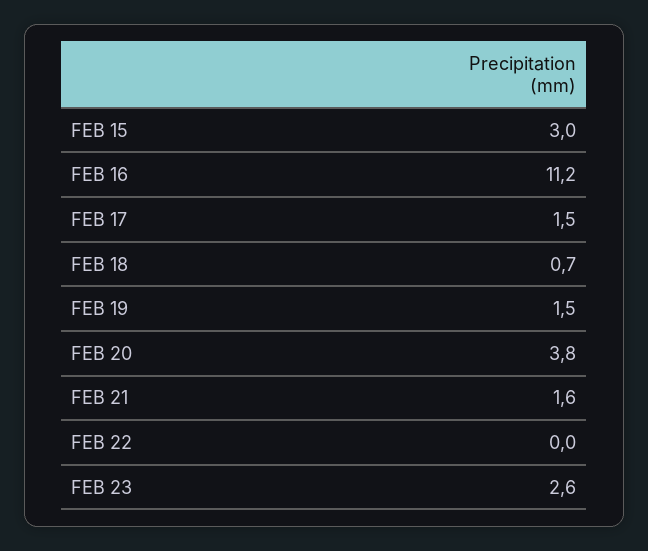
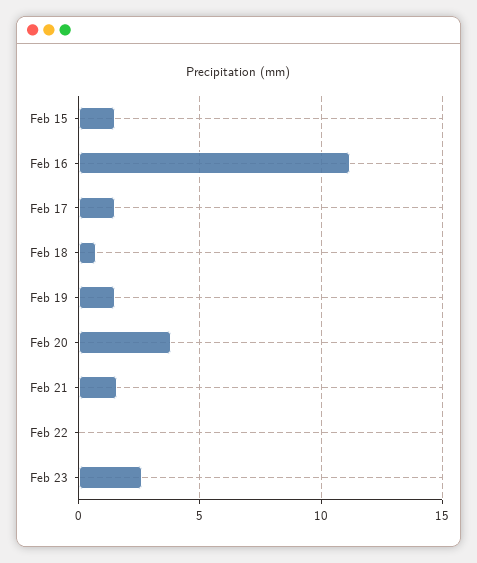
  {
-   "FEB 15": 3,
+   "FEB 15": 1.5,
    "FEB 16": 11.2,
    "FEB 17": 1.5,
    "FEB 18": 0.7,
    "FEB 19": 1.5,
    "FEB 20": 3.8,
    "FEB 21": 1.6,
    "FEB 22": 0,
    "FEB 23": 2.6
  }

